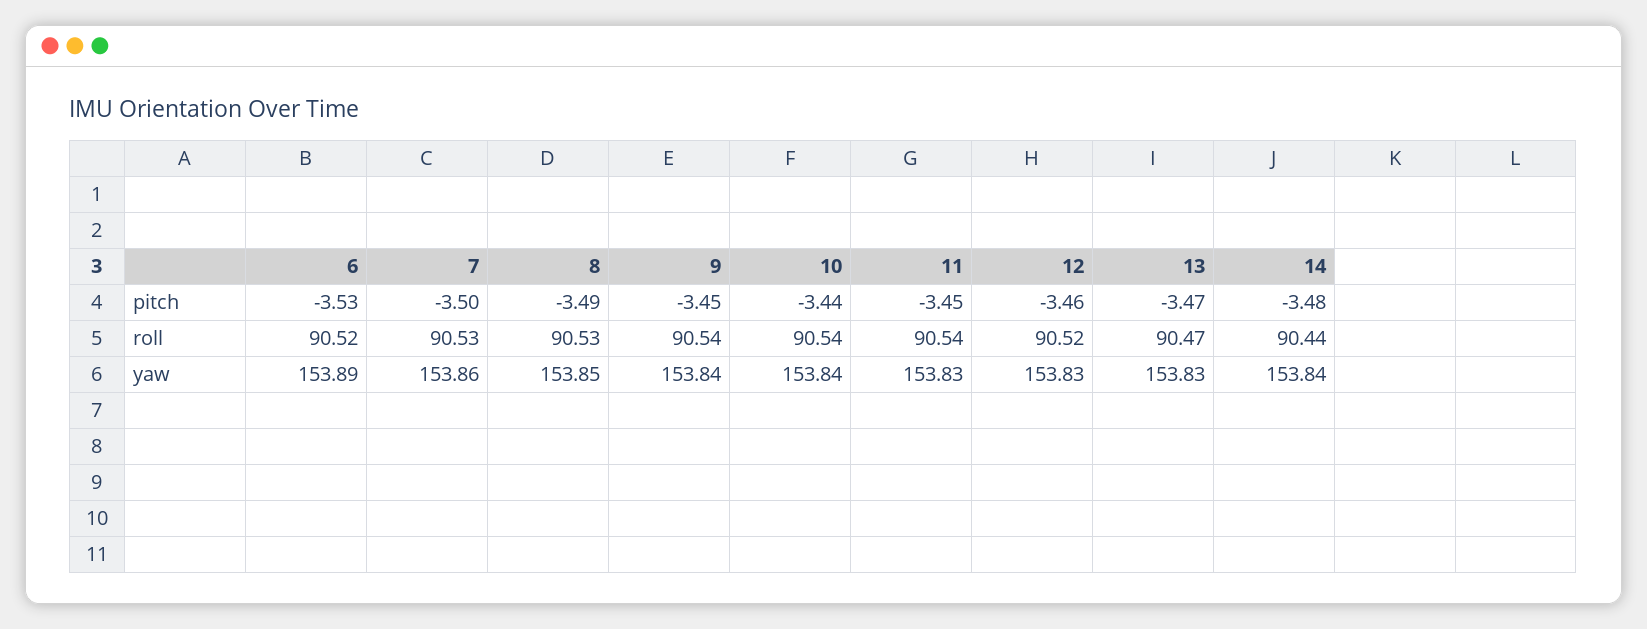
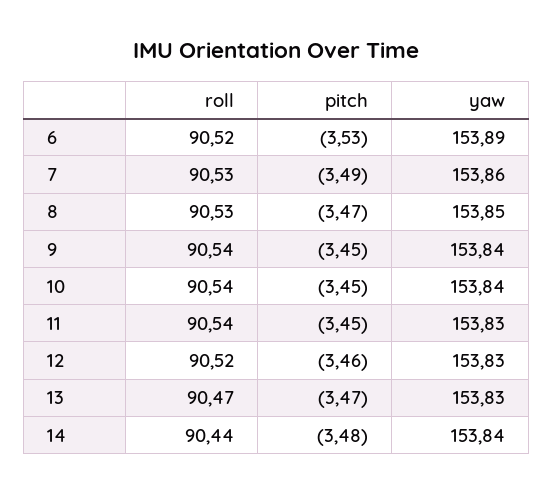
  {
    "6": {
      "pitch": -3.53,
      "roll": 90.52,
      "yaw": 153.89
    },
    "7": {
-     "pitch": -3.5,
+     "pitch": -3.49,
      "roll": 90.53,
      "yaw": 153.86
    },
    "8": {
-     "pitch": -3.49,
+     "pitch": -3.47,
      "roll": 90.53,
      "yaw": 153.85
    },
    "9": {
      "pitch": -3.45,
      "roll": 90.54,
      "yaw": 153.84
    },
    "10": {
-     "pitch": -3.44,
+     "pitch": -3.45,
      "roll": 90.54,
      "yaw": 153.84
    },
    "11": {
      "pitch": -3.45,
      "roll": 90.54,
      "yaw": 153.83
    },
    "12": {
      "pitch": -3.46,
      "roll": 90.52,
      "yaw": 153.83
    },
    "13": {
      "pitch": -3.47,
      "roll": 90.47,
      "yaw": 153.83
    },
    "14": {
      "pitch": -3.48,
      "roll": 90.44,
      "yaw": 153.84
    }
  }

